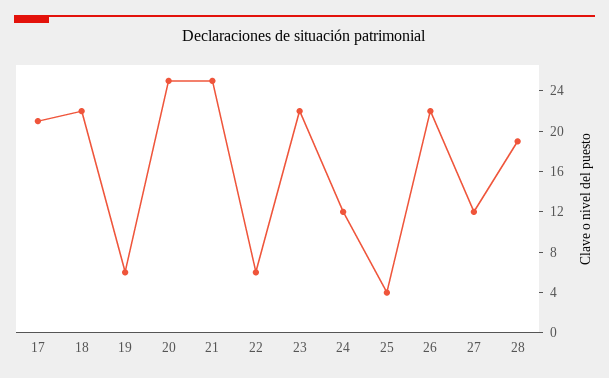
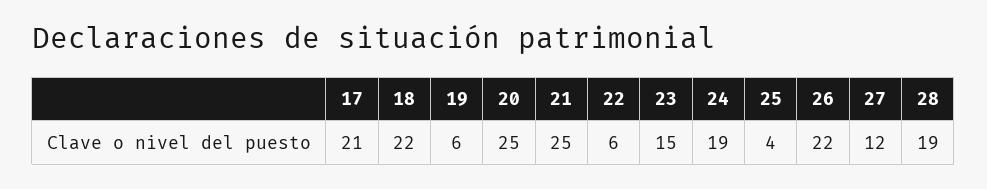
  {
    "17": 21,
    "18": 22,
    "19": 6,
    "20": 25,
    "21": 25,
    "22": 6,
-   "23": 22,
+   "23": 15,
-   "24": 12,
+   "24": 19,
    "25": 4,
    "26": 22,
    "27": 12,
    "28": 19
  }

